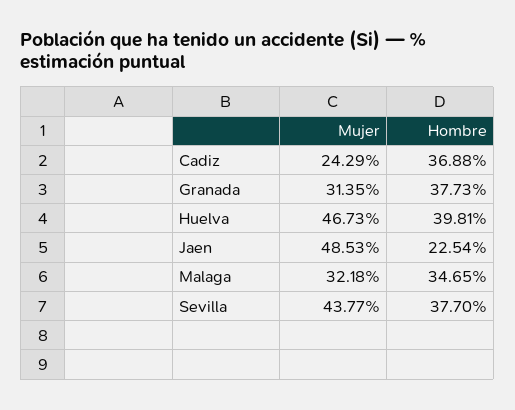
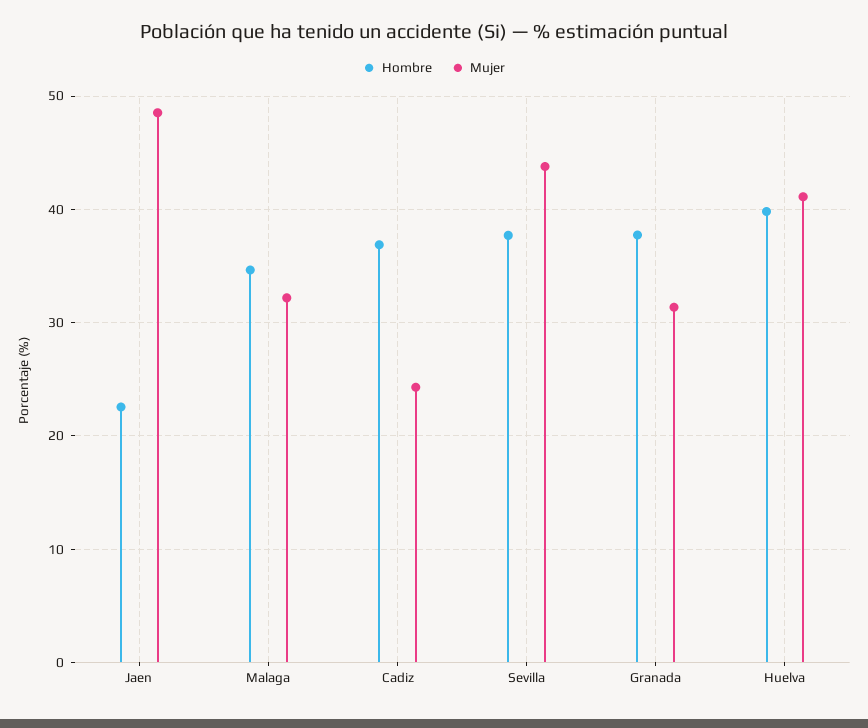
  {
    "Mujer": {
      "Cadiz": 24.29,
      "Granada": 31.35,
-     "Huelva": 46.73,
+     "Huelva": 41,
      "Jaen": 48.53,
      "Malaga": 32.18,
      "Sevilla": 43.77
    },
    "Hombre": {
      "Cadiz": 36.88,
      "Granada": 37.73,
      "Huelva": 39.81,
      "Jaen": 22.54,
      "Malaga": 34.65,
      "Sevilla": 37.7
    }
  }

